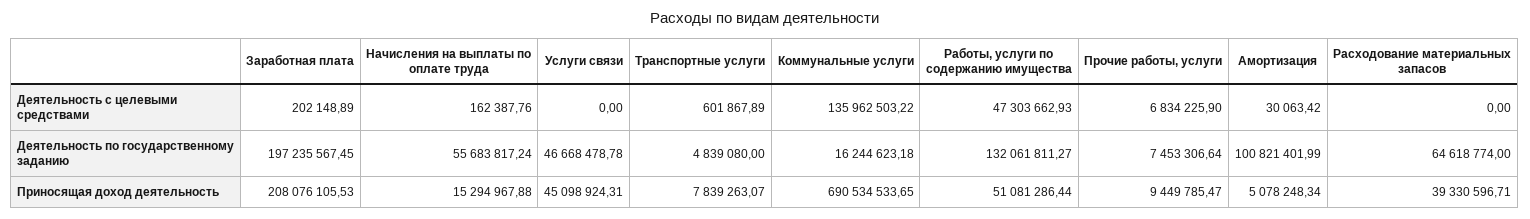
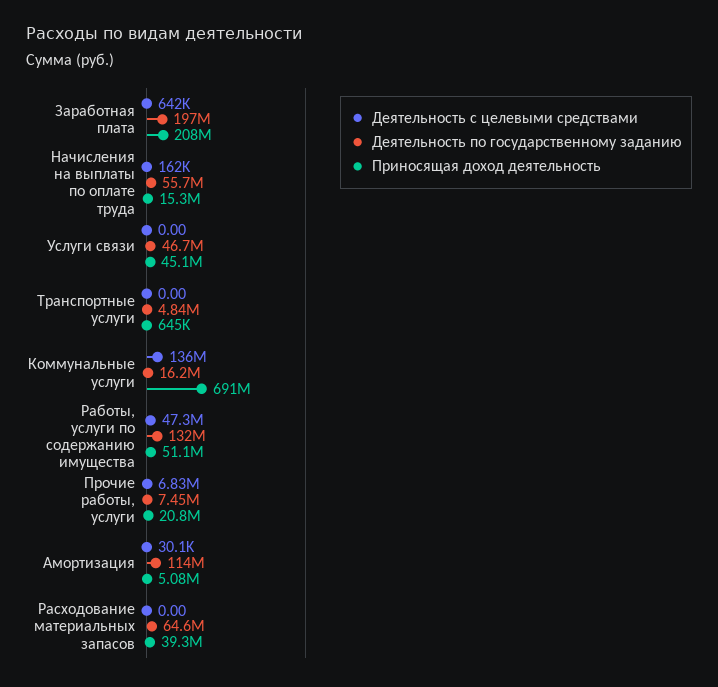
  {
    "Деятельность с целевыми средствами": {
-     "Заработная плата": 202148.89,
+     "Заработная плата": 642000,
      "Начисления на выплаты по оплате труда": 162387.76,
      "Услуги связи": 0,
-     "Транспортные услуги": 601867.89,
+     "Транспортные услуги": 0,
      "Коммунальные услуги": 135962503.22,
      "Работы, услуги по содержанию имущества": 47303662.93,
      "Прочие работы, услуги": 6834225.9,
      "Амортизация": 30063.42,
      "Расходование материальных запасов": 0
    },
    "Деятельность по государственному заданию": {
      "Заработная плата": 197235567.45,
      "Начисления на выплаты по оплате труда": 55683817.24,
      "Услуги связи": 46668478.78,
      "Транспортные услуги": 4839080,
      "Коммунальные услуги": 16244623.18,
      "Работы, услуги по содержанию имущества": 132061811.27,
      "Прочие работы, услуги": 7453306.64,
-     "Амортизация": 100821401.99,
+     "Амортизация": 114000000,
      "Расходование материальных запасов": 64618774
    },
    "Приносящая доход деятельность": {
      "Заработная плата": 208076105.53,
      "Начисления на выплаты по оплате труда": 15294967.88,
      "Услуги связи": 45098924.31,
-     "Транспортные услуги": 7839263.07,
+     "Транспортные услуги": 645000,
      "Коммунальные услуги": 690534533.65,
      "Работы, услуги по содержанию имущества": 51081286.44,
-     "Прочие работы, услуги": 9449785.47,
+     "Прочие работы, услуги": 20800000,
      "Амортизация": 5078248.34,
      "Расходование материальных запасов": 39330596.71
    }
  }

